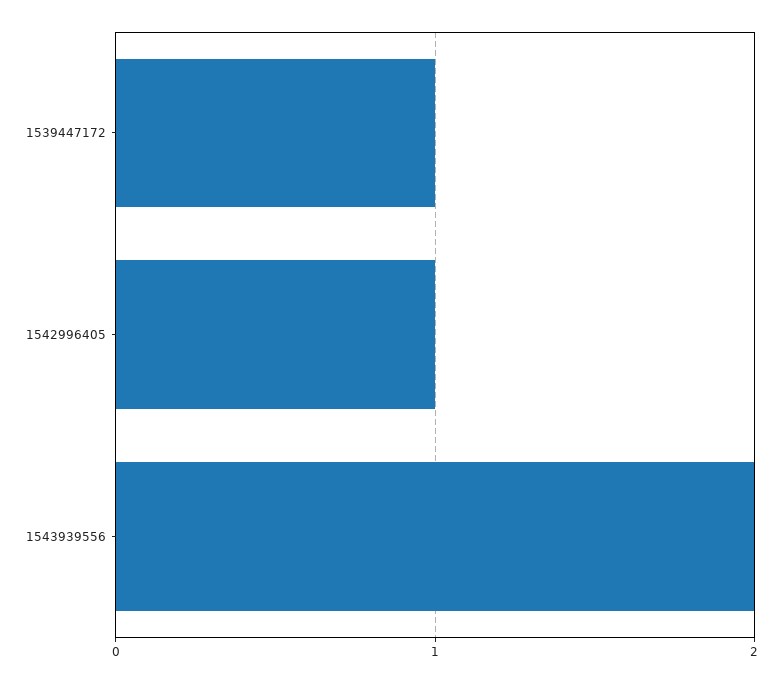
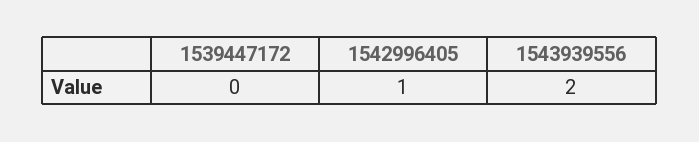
  {
-   "1539447172": 1,
+   "1539447172": 0,
    "1542996405": 1,
    "1543939556": 2
  }

